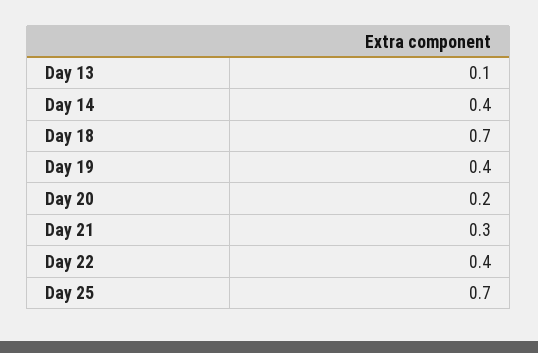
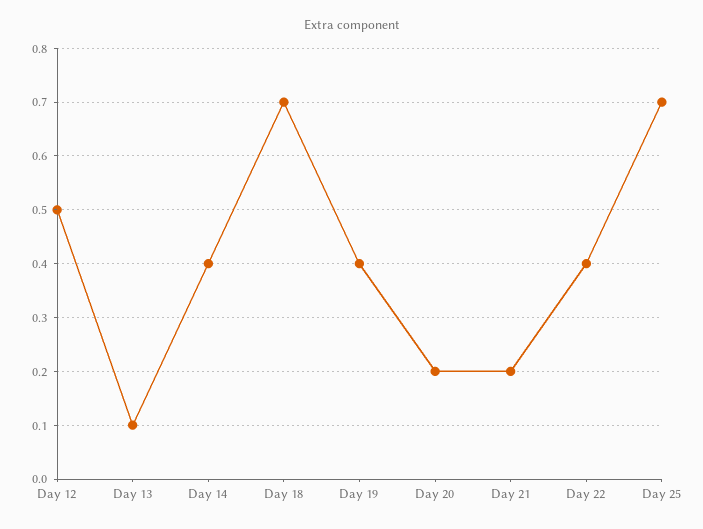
  {
    "Day 13": 0.1,
    "Day 14": 0.4,
    "Day 18": 0.7,
    "Day 19": 0.4,
    "Day 20": 0.2,
-   "Day 21": 0.3,
+   "Day 21": 0.2,
    "Day 22": 0.4,
-   "Day 25": 0.7
+   "Day 25": 0.7,
+   "Day 12": 0.5
  }

